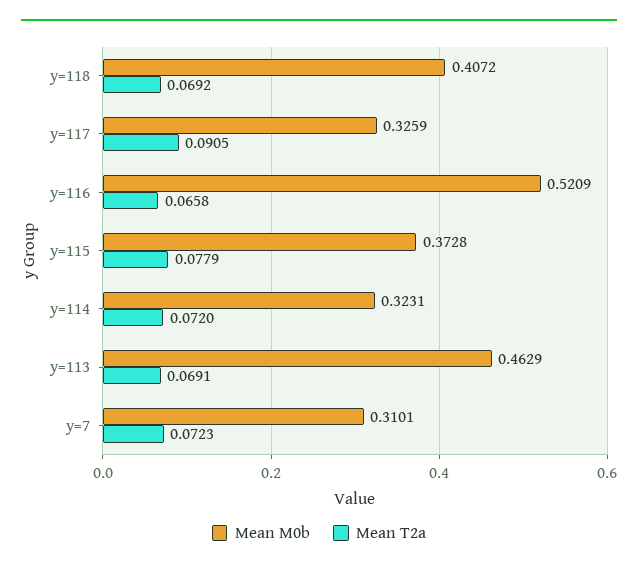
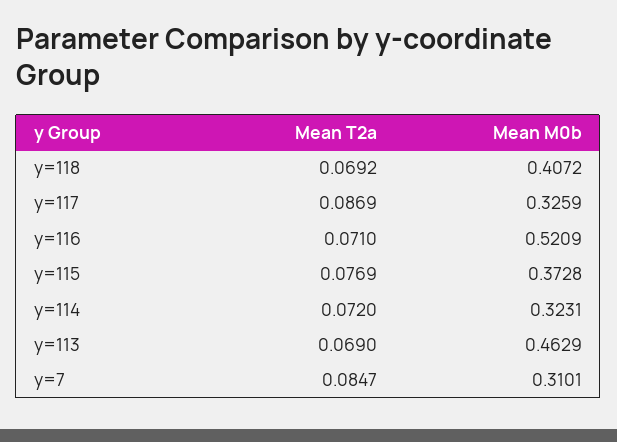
  {
    "Mean M0b": {
      "y=118": 0.4072,
      "y=117": 0.3259,
      "y=116": 0.5209,
      "y=115": 0.3728,
      "y=114": 0.3231,
      "y=113": 0.4629,
      "y=7": 0.3101
    },
    "Mean T2a": {
      "y=118": 0.0692,
-     "y=117": 0.0905,
+     "y=117": 0.0869,
-     "y=116": 0.0658,
+     "y=116": 0.071,
-     "y=115": 0.0779,
+     "y=115": 0.0769,
      "y=114": 0.072,
-     "y=113": 0.0691,
+     "y=113": 0.069,
-     "y=7": 0.0723
+     "y=7": 0.0847
    }
  }

